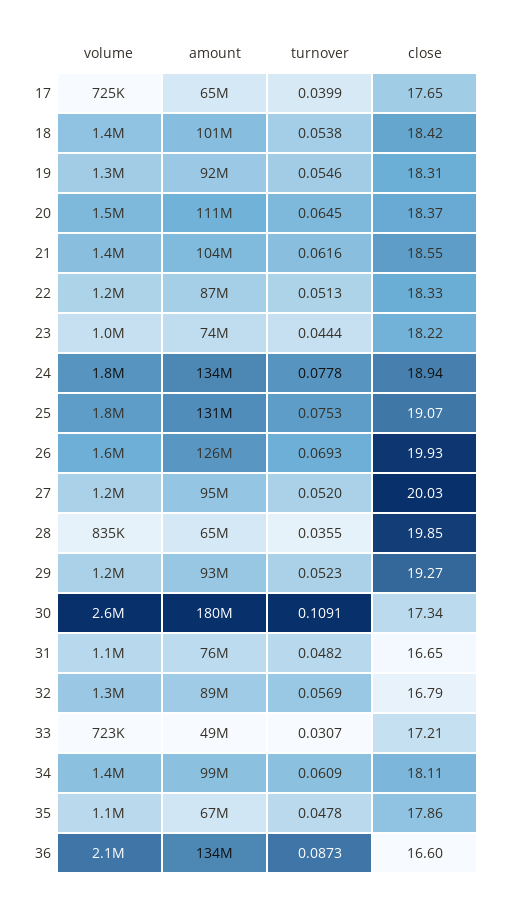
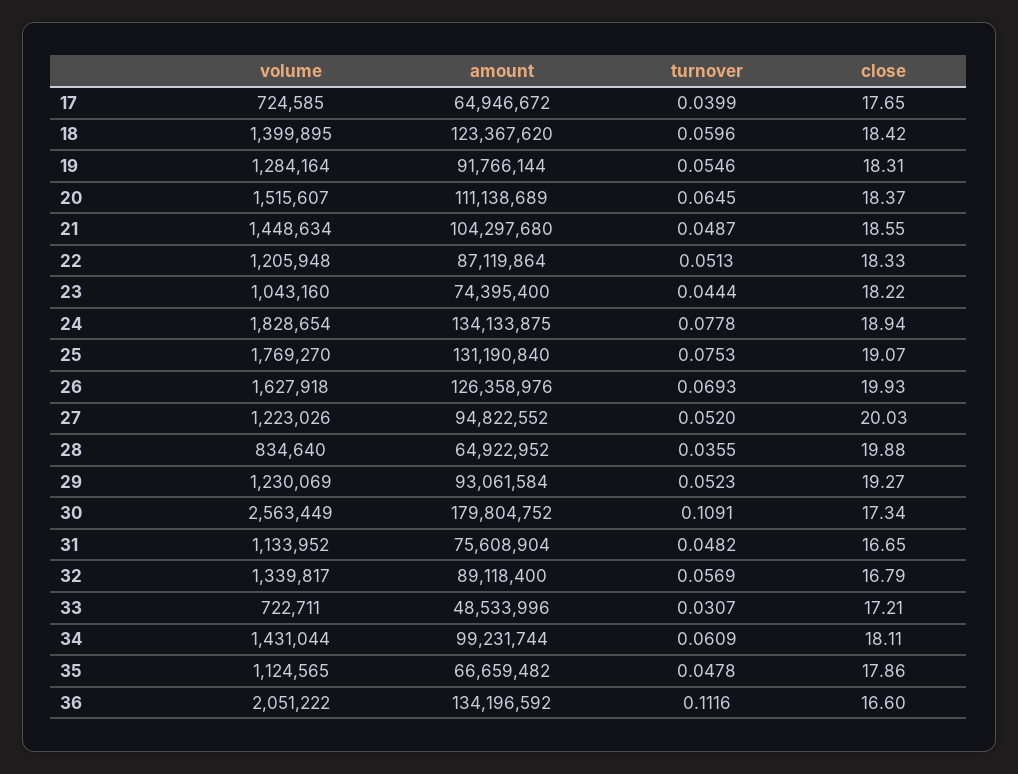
  {
    "volume": {
      "17": 724585,
      "18": 1399895,
      "19": 1284164,
      "20": 1515607,
      "21": 1448634,
      "22": 1205948,
      "23": 1043160,
      "24": 1828654,
      "25": 1769270,
      "26": 1627918,
      "27": 1223026,
      "28": 834640,
      "29": 1230069,
      "30": 2563449,
      "31": 1133952,
      "32": 1339817,
      "33": 722711,
      "34": 1431044,
      "35": 1124565,
      "36": 2051222
    },
    "amount": {
      "17": 64946672,
-     "18": 101000000,
+     "18": 123367620,
      "19": 91766144,
      "20": 111138689,
      "21": 104297680,
      "22": 87119864,
      "23": 74395400,
      "24": 134133875,
      "25": 131190840,
      "26": 126358976,
      "27": 94822552,
      "28": 64922952,
      "29": 93061584,
      "30": 179804752,
      "31": 75608904,
      "32": 89118400,
      "33": 48533996,
      "34": 99231744,
      "35": 66659482,
      "36": 134196592
    },
    "turnover": {
      "17": 0.0399,
-     "18": 0.0538,
+     "18": 0.0596,
      "19": 0.0546,
      "20": 0.0645,
-     "21": 0.0616,
+     "21": 0.0487,
      "22": 0.0513,
      "23": 0.0444,
      "24": 0.0778,
      "25": 0.0753,
      "26": 0.0693,
      "27": 0.052,
      "28": 0.0355,
      "29": 0.0523,
      "30": 0.1091,
      "31": 0.0482,
      "32": 0.0569,
      "33": 0.0307,
      "34": 0.0609,
      "35": 0.0478,
-     "36": 0.0873
+     "36": 0.1116
    },
    "close": {
      "17": 17.65,
      "18": 18.42,
      "19": 18.31,
      "20": 18.37,
      "21": 18.55,
      "22": 18.33,
      "23": 18.22,
      "24": 18.94,
      "25": 19.07,
      "26": 19.93,
      "27": 20.03,
-     "28": 19.85,
+     "28": 19.88,
      "29": 19.27,
      "30": 17.34,
      "31": 16.65,
      "32": 16.79,
      "33": 17.21,
      "34": 18.11,
      "35": 17.86,
      "36": 16.6
    }
  }

